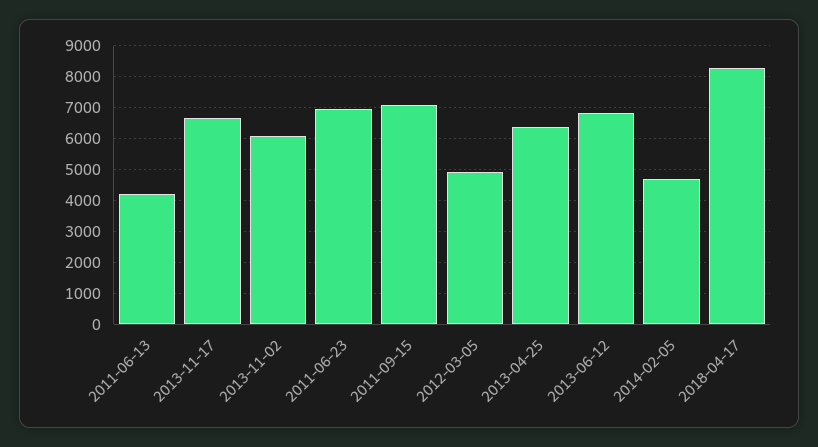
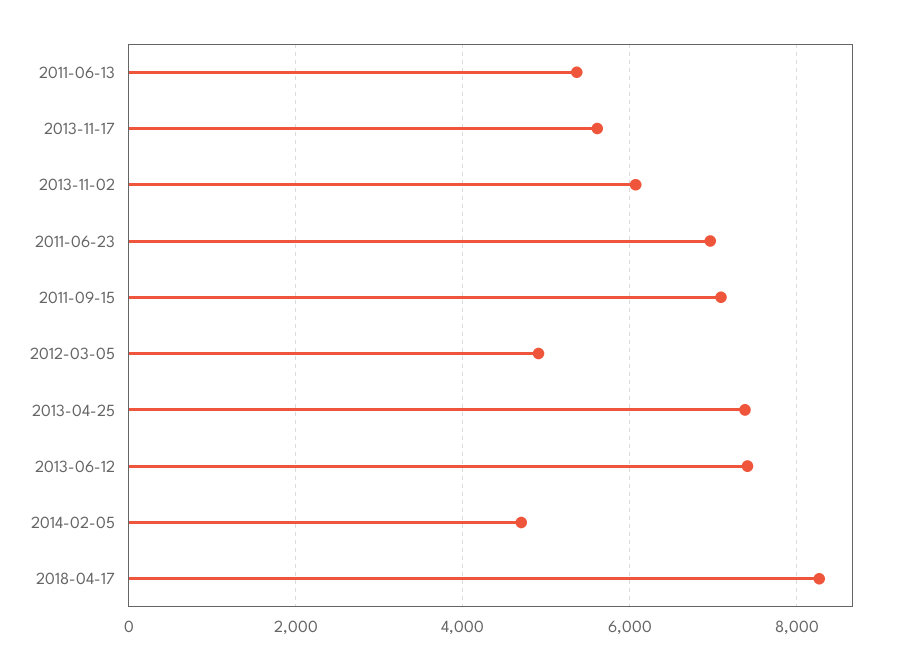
  {
-   "2011-06-13": 4200,
+   "2011-06-13": 5400,
-   "2013-11-17": 6600,
+   "2013-11-17": 5600,
    "2013-11-02": 6000,
    "2011-06-23": 7000,
    "2011-09-15": 7000,
    "2012-03-05": 5000,
-   "2013-04-25": 6400,
+   "2013-04-25": 7400,
-   "2013-06-12": 6800,
+   "2013-06-12": 7400,
    "2014-02-05": 4800,
    "2018-04-17": 8200
  }

